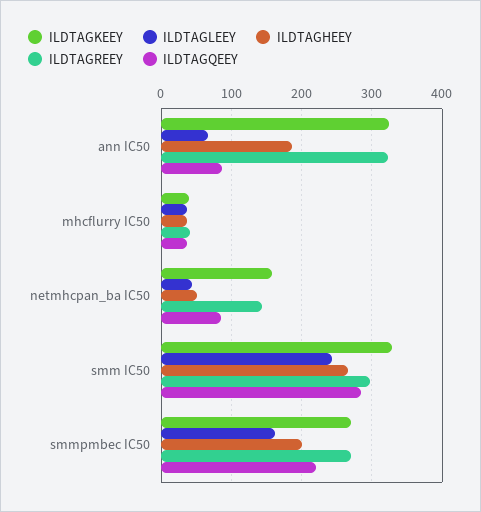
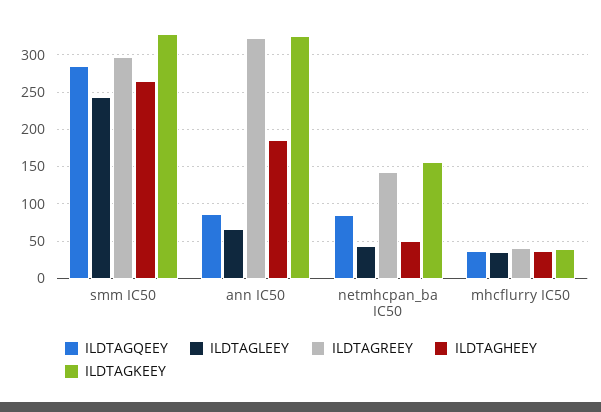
  {
    "ILDTAGKEEY": {
      "ann IC50": 320,
      "mhcflurry IC50": 40,
      "netmhcpan_ba IC50": 160,
-     "smm IC50": 330,
+     "smm IC50": 330
-     "smmpmbec IC50": 270
    },
    "ILDTAGLEEY": {
      "ann IC50": 70,
      "mhcflurry IC50": 40,
      "netmhcpan_ba IC50": 40,
-     "smm IC50": 240,
+     "smm IC50": 240
-     "smmpmbec IC50": 160
    },
    "ILDTAGHEEY": {
      "ann IC50": 190,
      "mhcflurry IC50": 40,
      "netmhcpan_ba IC50": 50,
-     "smm IC50": 270,
+     "smm IC50": 270
-     "smmpmbec IC50": 200
    },
    "ILDTAGREEY": {
      "ann IC50": 320,
      "mhcflurry IC50": 40,
      "netmhcpan_ba IC50": 140,
-     "smm IC50": 300,
+     "smm IC50": 300
-     "smmpmbec IC50": 270
    },
    "ILDTAGQEEY": {
      "ann IC50": 90,
      "mhcflurry IC50": 40,
      "netmhcpan_ba IC50": 90,
-     "smm IC50": 290,
+     "smm IC50": 290
-     "smmpmbec IC50": 220
    }
  }

